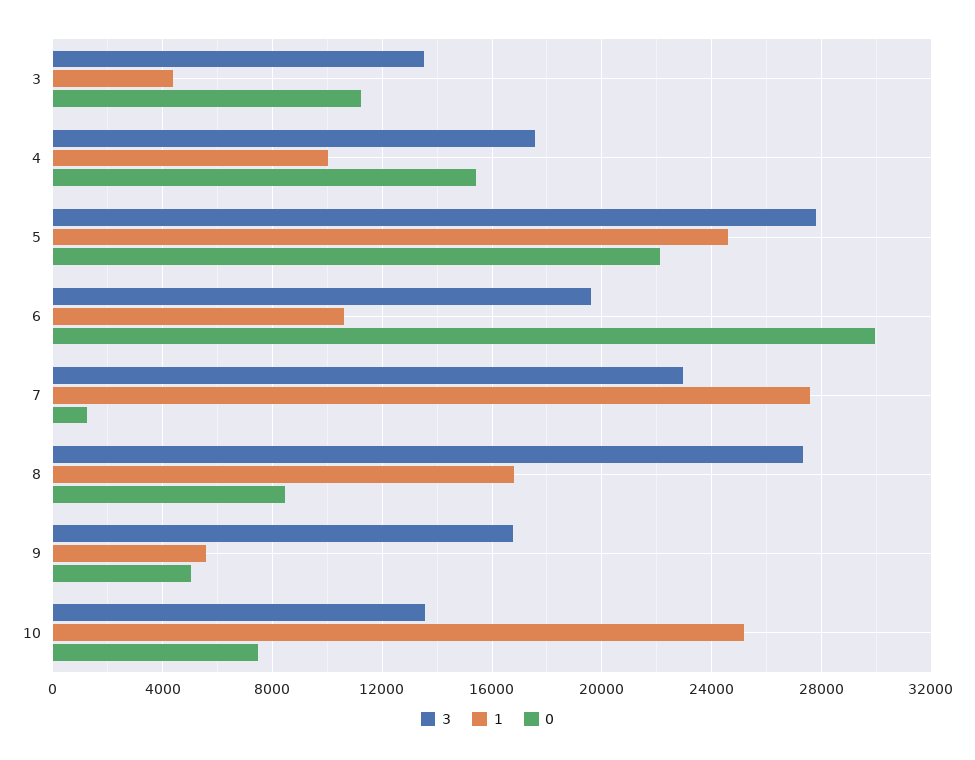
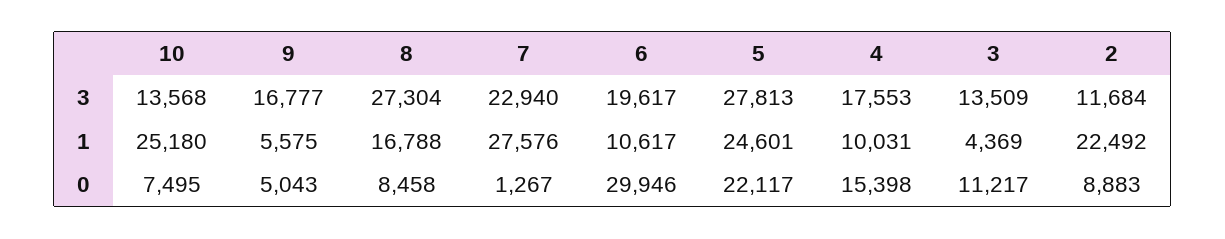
  {
    "3": {
      "3": 13509,
      "4": 17553,
      "5": 27813,
      "6": 19617,
      "7": 22940,
      "8": 27304,
      "9": 16777,
-     "10": 13568
+     "10": 13568,
+     "2": 11684
    },
    "1": {
      "3": 4369,
      "4": 10031,
      "5": 24601,
      "6": 10617,
      "7": 27576,
      "8": 16788,
      "9": 5575,
-     "10": 25180
+     "10": 25180,
+     "2": 22492
    },
    "0": {
      "3": 11217,
      "4": 15398,
      "5": 22117,
      "6": 29946,
      "7": 1267,
      "8": 8458,
      "9": 5043,
-     "10": 7495
+     "10": 7495,
+     "2": 8883
    }
  }

